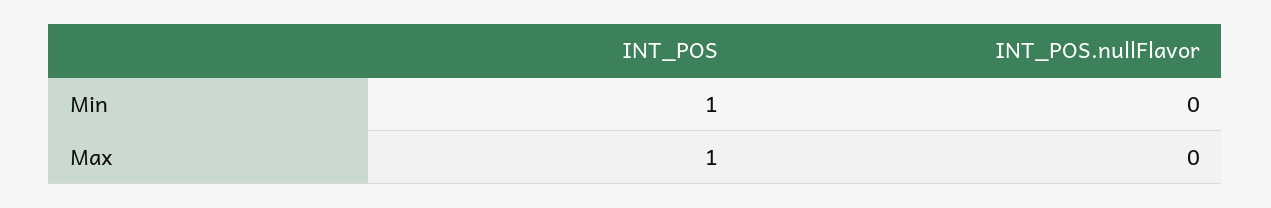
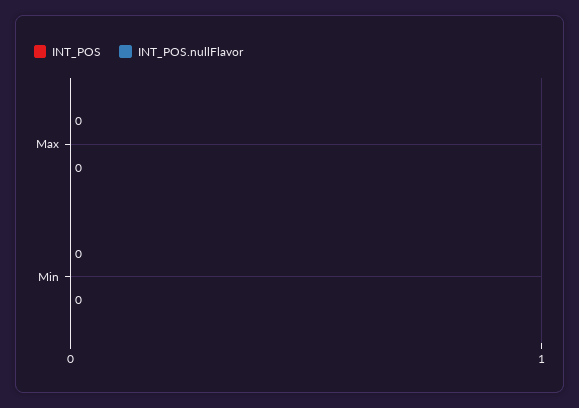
  {
    "INT_POS": {
-     "Min": 1,
+     "Min": 0,
-     "Max": 1
+     "Max": 0
    },
    "INT_POS.nullFlavor": {
      "Min": 0,
      "Max": 0
    }
  }

